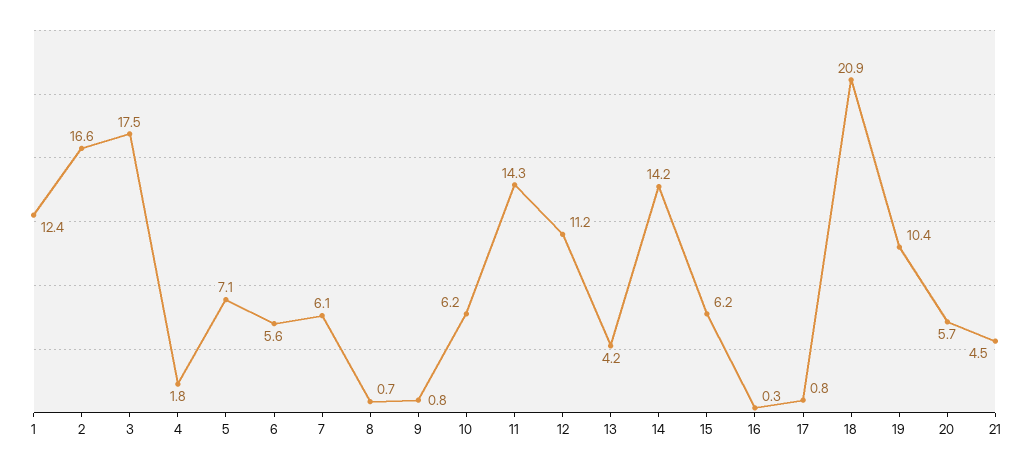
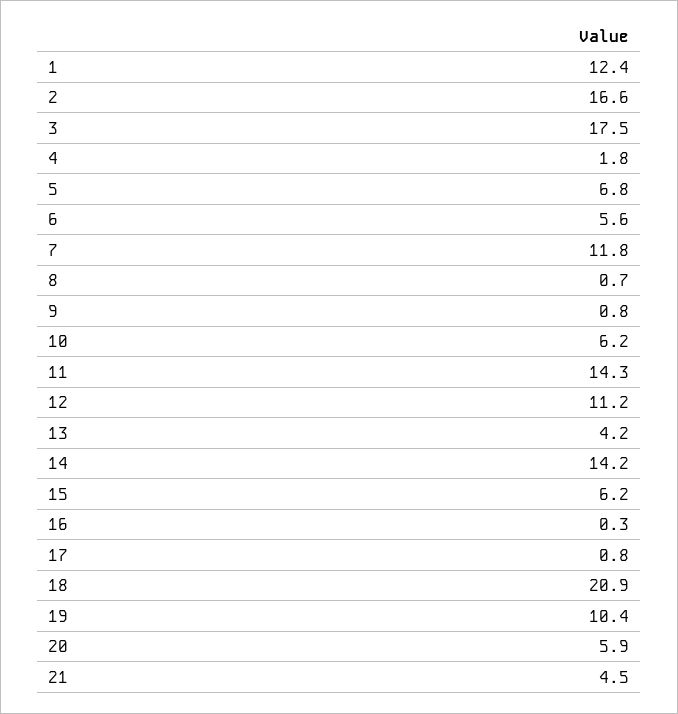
  {
    "1": 12.4,
    "2": 16.6,
    "3": 17.5,
    "4": 1.8,
-   "5": 7.1,
+   "5": 6.8,
    "6": 5.6,
-   "7": 6.1,
+   "7": 11.8,
    "8": 0.7,
    "9": 0.8,
    "10": 6.2,
    "11": 14.3,
    "12": 11.2,
    "13": 4.2,
    "14": 14.2,
    "15": 6.2,
    "16": 0.3,
    "17": 0.8,
    "18": 20.9,
    "19": 10.4,
-   "20": 5.7,
+   "20": 5.9,
    "21": 4.5
  }

